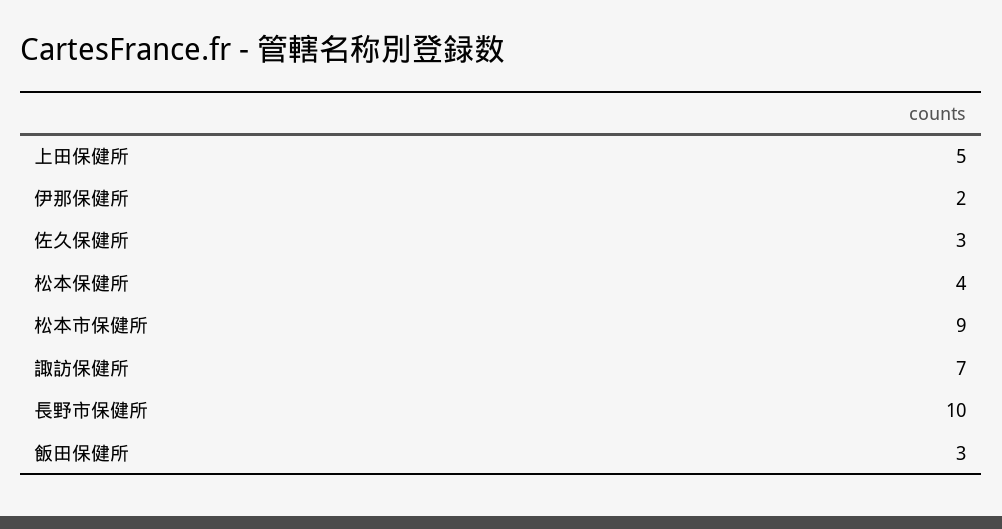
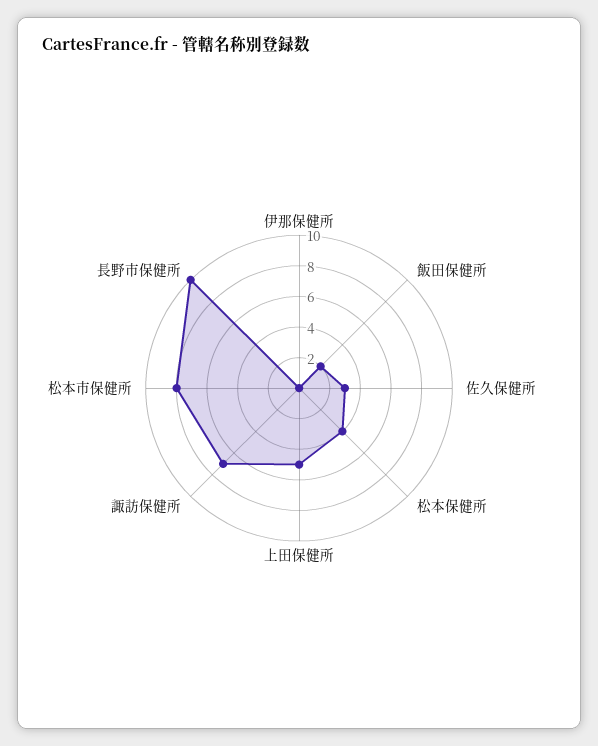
  {
    "上田保健所": 5,
-   "伊那保健所": 2,
+   "伊那保健所": 0,
    "佐久保健所": 3,
    "松本保健所": 4,
-   "松本市保健所": 9,
+   "松本市保健所": 8,
    "諏訪保健所": 7,
    "長野市保健所": 10,
-   "飯田保健所": 3
+   "飯田保健所": 2
  }

